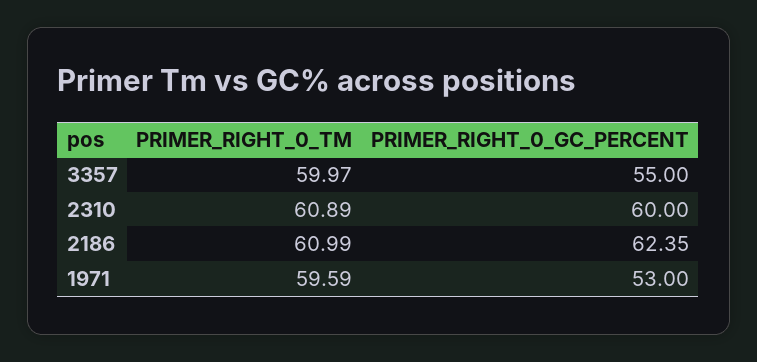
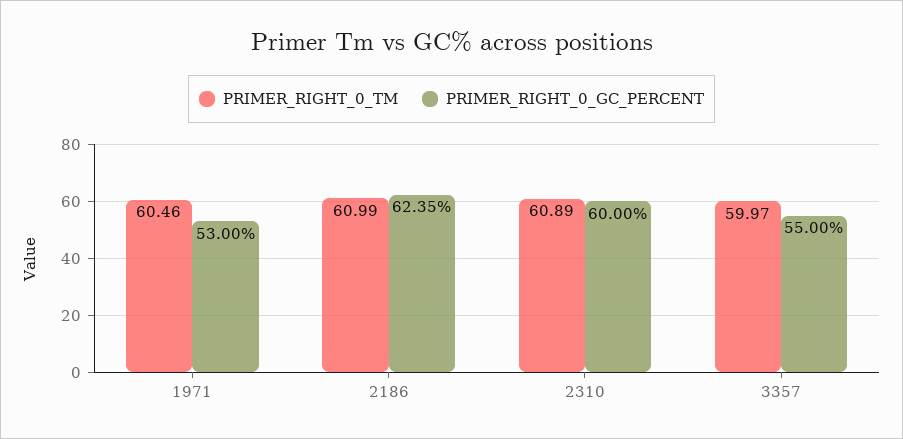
  {
    "PRIMER_RIGHT_0_TM": {
      "3357": 59.97,
      "2310": 60.89,
      "2186": 60.99,
-     "1971": 59.59
+     "1971": 60.46
    },
    "PRIMER_RIGHT_0_GC_PERCENT": {
      "3357": 55,
      "2310": 60,
      "2186": 62.35,
      "1971": 53
    }
  }

